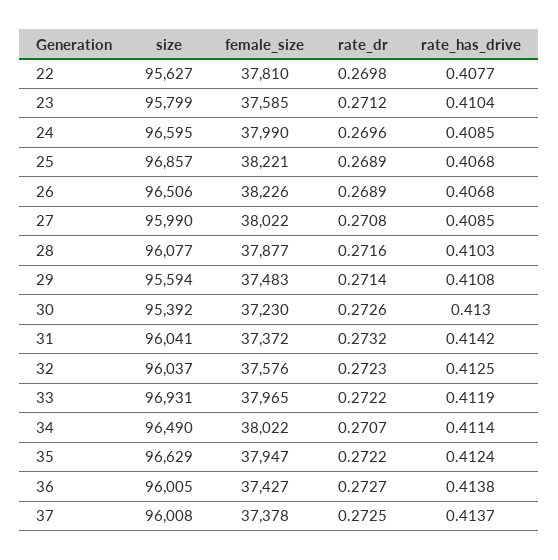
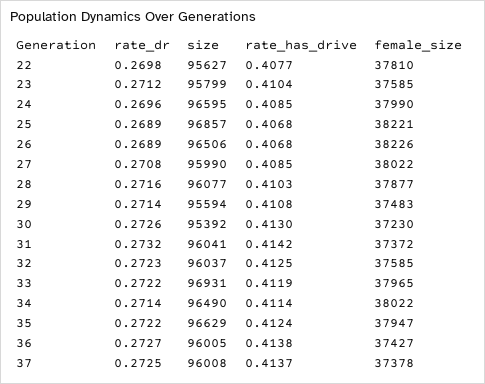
  {
    "size": {
      "22": 95627,
      "23": 95799,
      "24": 96595,
      "25": 96857,
      "26": 96506,
      "27": 95990,
      "28": 96077,
      "29": 95594,
      "30": 95392,
      "31": 96041,
      "32": 96037,
      "33": 96931,
      "34": 96490,
      "35": 96629,
      "36": 96005,
      "37": 96008
    },
    "female_size": {
      "22": 37810,
      "23": 37585,
      "24": 37990,
      "25": 38221,
      "26": 38226,
      "27": 38022,
      "28": 37877,
      "29": 37483,
      "30": 37230,
      "31": 37372,
-     "32": 37576,
+     "32": 37585,
      "33": 37965,
      "34": 38022,
      "35": 37947,
      "36": 37427,
      "37": 37378
    },
    "rate_dr": {
      "22": 0.2698,
      "23": 0.2712,
      "24": 0.2696,
      "25": 0.2689,
      "26": 0.2689,
      "27": 0.2708,
      "28": 0.2716,
      "29": 0.2714,
      "30": 0.2726,
      "31": 0.2732,
      "32": 0.2723,
      "33": 0.2722,
-     "34": 0.2707,
+     "34": 0.2714,
      "35": 0.2722,
      "36": 0.2727,
      "37": 0.2725
    },
    "rate_has_drive": {
      "22": 0.4077,
      "23": 0.4104,
      "24": 0.4085,
      "25": 0.4068,
      "26": 0.4068,
      "27": 0.4085,
      "28": 0.4103,
      "29": 0.4108,
      "30": 0.413,
      "31": 0.4142,
      "32": 0.4125,
      "33": 0.4119,
      "34": 0.4114,
      "35": 0.4124,
      "36": 0.4138,
      "37": 0.4137
    }
  }

